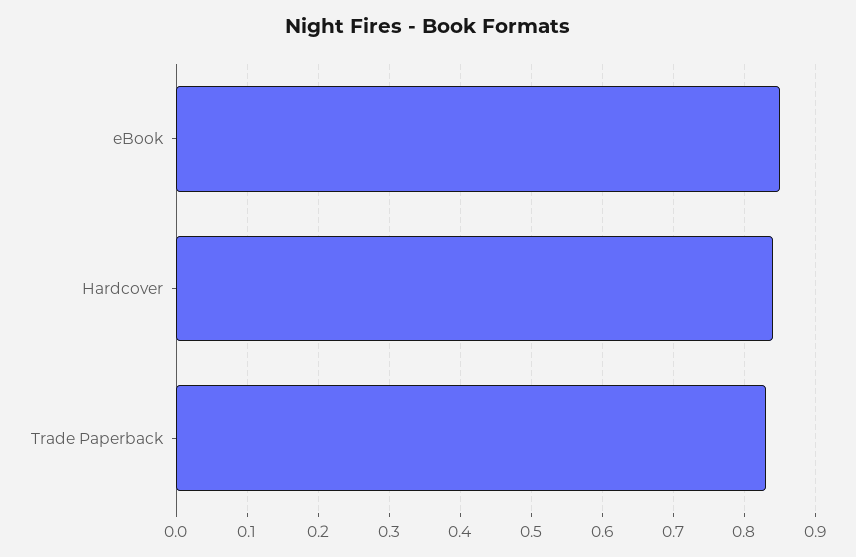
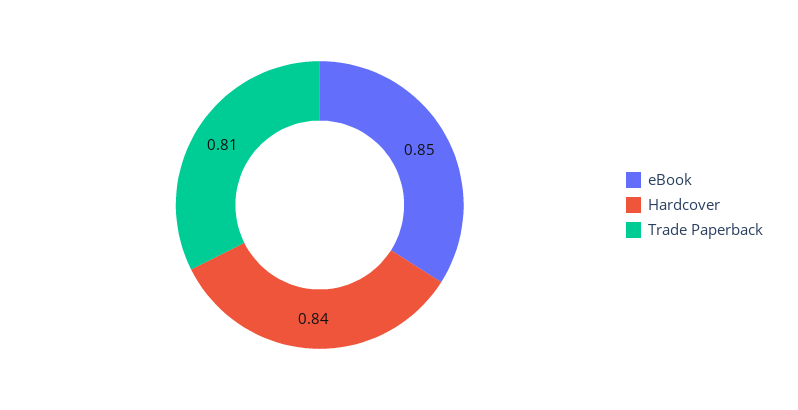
  {
    "eBook": 0.85,
    "Hardcover": 0.84,
-   "Trade Paperback": 0.83
+   "Trade Paperback": 0.81
  }

